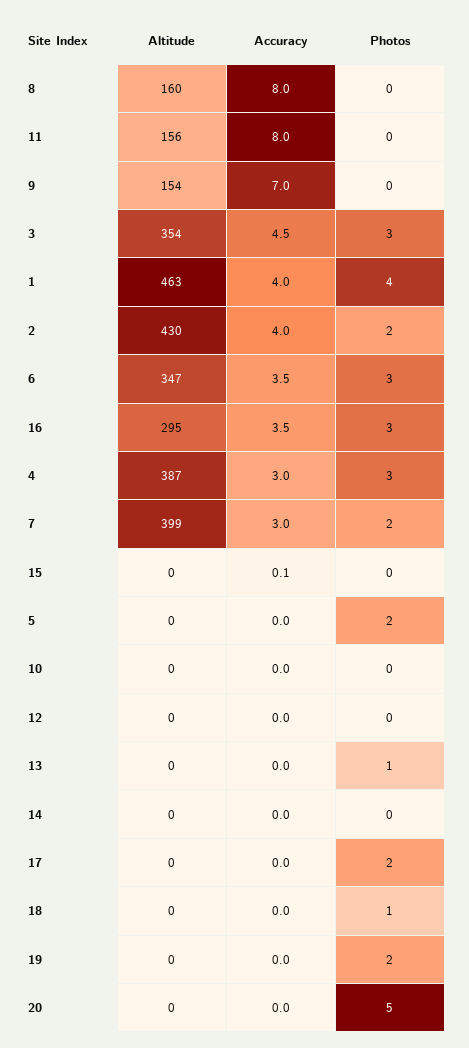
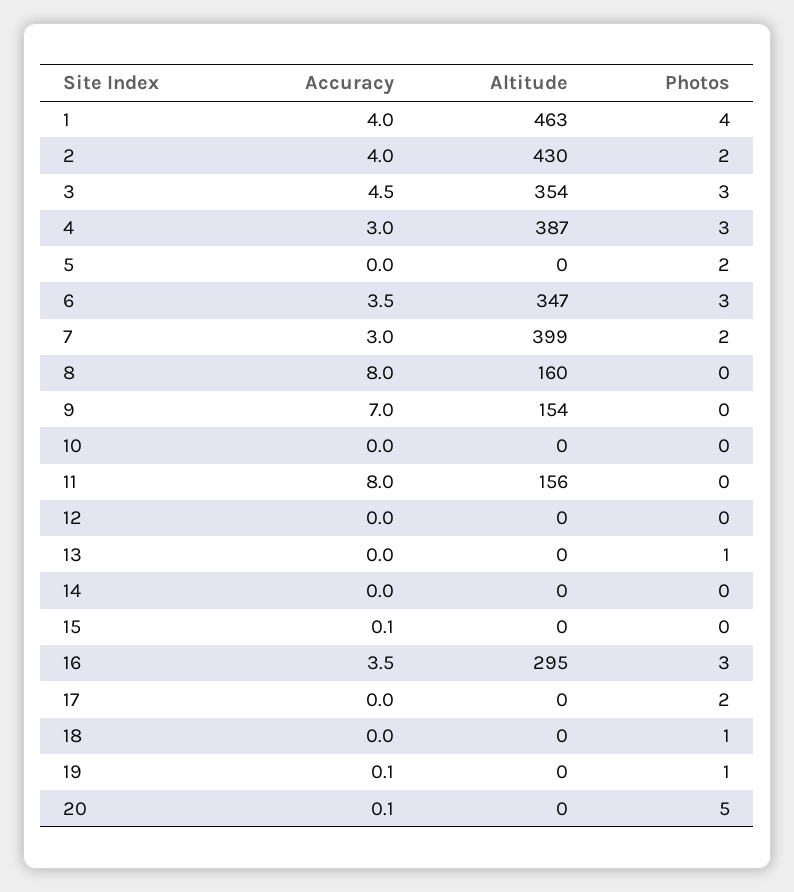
  {
    "Altitude": {
      "8": 160,
      "11": 156,
      "9": 154,
      "3": 354,
      "1": 463,
      "2": 430,
      "6": 347,
      "16": 295,
      "4": 387,
      "7": 399,
      "15": 0,
      "5": 0,
      "10": 0,
      "12": 0,
      "13": 0,
      "14": 0,
      "17": 0,
      "18": 0,
      "19": 0,
      "20": 0
    },
    "Accuracy": {
      "8": 8,
      "11": 8,
      "9": 7,
      "3": 4.5,
      "1": 4,
      "2": 4,
      "6": 3.5,
      "16": 3.5,
      "4": 3,
      "7": 3,
      "15": 0.1,
      "5": 0,
      "10": 0,
      "12": 0,
      "13": 0,
      "14": 0,
      "17": 0,
      "18": 0,
-     "19": 0,
+     "19": 0.1,
-     "20": 0
+     "20": 0.1
    },
    "Photos": {
      "8": 0,
      "11": 0,
      "9": 0,
      "3": 3,
      "1": 4,
      "2": 2,
      "6": 3,
      "16": 3,
      "4": 3,
      "7": 2,
      "15": 0,
      "5": 2,
      "10": 0,
      "12": 0,
      "13": 1,
      "14": 0,
      "17": 2,
      "18": 1,
-     "19": 2,
+     "19": 1,
      "20": 5
    }
  }

